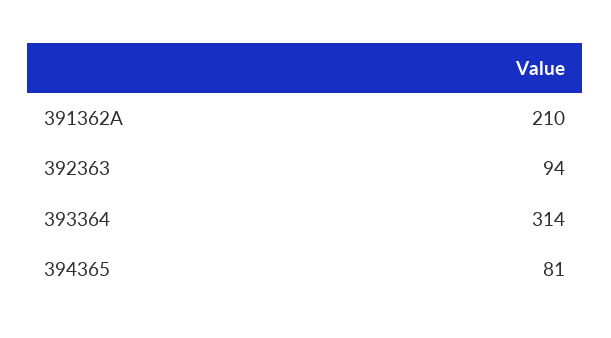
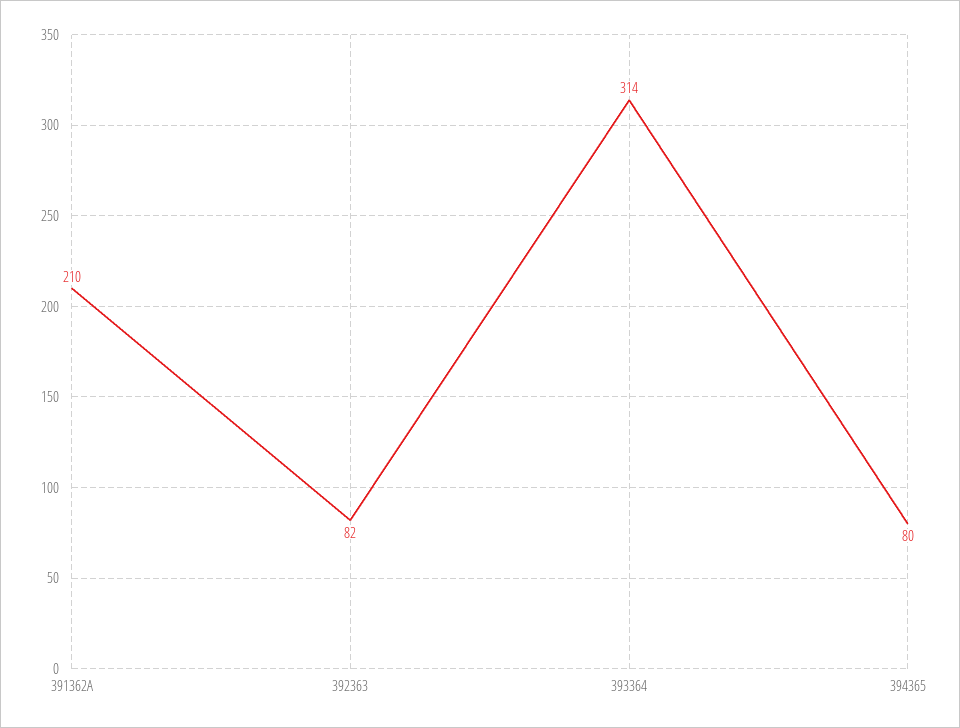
  {
    "391362A": 210,
-   "392363": 94,
+   "392363": 82,
    "393364": 314,
-   "394365": 81
+   "394365": 80
  }

